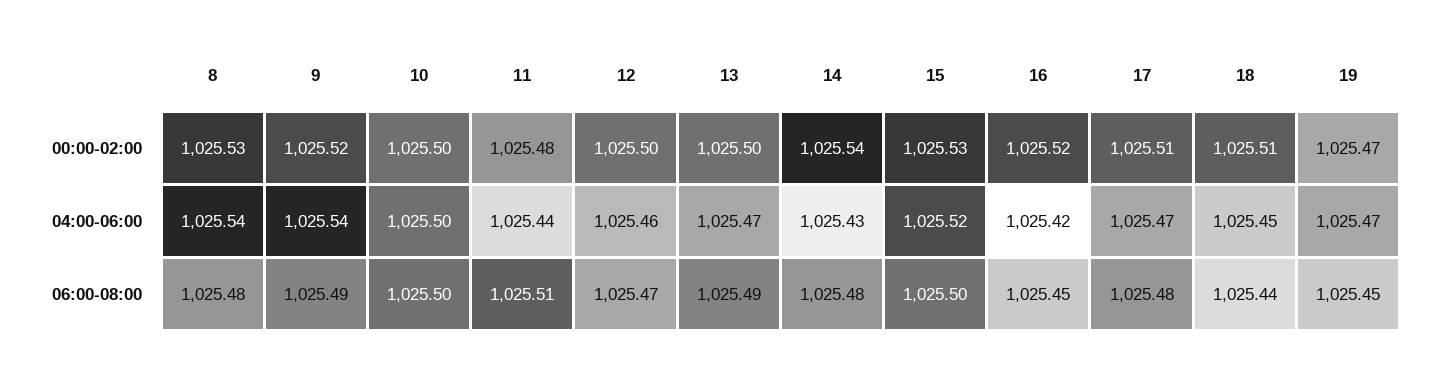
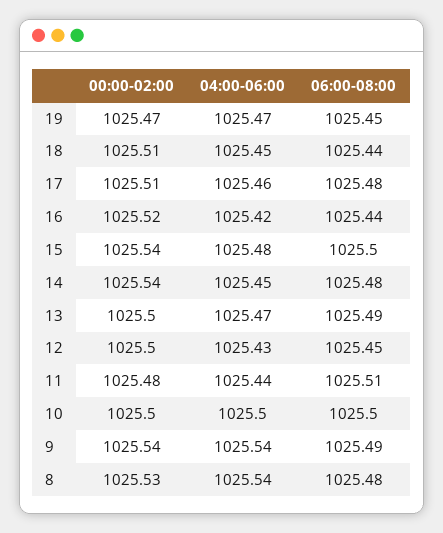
  {
    "8": {
      "00:00-02:00": 1025.53,
      "04:00-06:00": 1025.54,
      "06:00-08:00": 1025.48
    },
    "9": {
-     "00:00-02:00": 1025.52,
+     "00:00-02:00": 1025.54,
      "04:00-06:00": 1025.54,
      "06:00-08:00": 1025.49
    },
    "10": {
      "00:00-02:00": 1025.5,
      "04:00-06:00": 1025.5,
      "06:00-08:00": 1025.5
    },
    "11": {
      "00:00-02:00": 1025.48,
      "04:00-06:00": 1025.44,
      "06:00-08:00": 1025.51
    },
    "12": {
      "00:00-02:00": 1025.5,
-     "04:00-06:00": 1025.46,
+     "04:00-06:00": 1025.43,
-     "06:00-08:00": 1025.47
+     "06:00-08:00": 1025.45
    },
    "13": {
      "00:00-02:00": 1025.5,
      "04:00-06:00": 1025.47,
      "06:00-08:00": 1025.49
    },
    "14": {
      "00:00-02:00": 1025.54,
-     "04:00-06:00": 1025.43,
+     "04:00-06:00": 1025.45,
      "06:00-08:00": 1025.48
    },
    "15": {
-     "00:00-02:00": 1025.53,
+     "00:00-02:00": 1025.54,
-     "04:00-06:00": 1025.52,
+     "04:00-06:00": 1025.48,
      "06:00-08:00": 1025.5
    },
    "16": {
      "00:00-02:00": 1025.52,
      "04:00-06:00": 1025.42,
-     "06:00-08:00": 1025.45
+     "06:00-08:00": 1025.44
    },
    "17": {
      "00:00-02:00": 1025.51,
-     "04:00-06:00": 1025.47,
+     "04:00-06:00": 1025.46,
      "06:00-08:00": 1025.48
    },
    "18": {
      "00:00-02:00": 1025.51,
      "04:00-06:00": 1025.45,
      "06:00-08:00": 1025.44
    },
    "19": {
      "00:00-02:00": 1025.47,
      "04:00-06:00": 1025.47,
      "06:00-08:00": 1025.45
    }
  }

